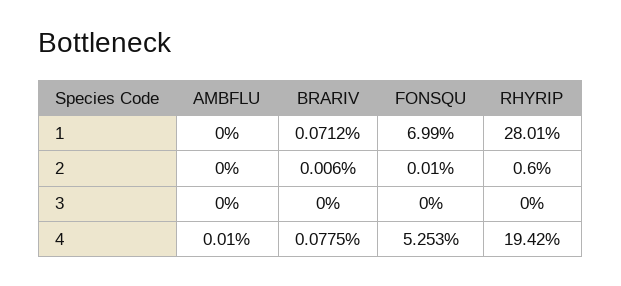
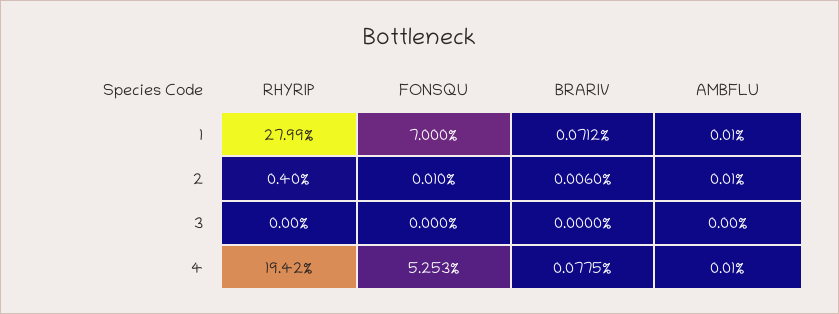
  {
    "AMBFLU": {
-     "1": 0,
+     "1": 0.01,
-     "2": 0,
+     "2": 0.01,
      "3": 0,
      "4": 0.01
    },
    "BRARIV": {
      "1": 0.0712,
      "2": 0.006,
      "3": 0,
      "4": 0.0775
    },
    "FONSQU": {
-     "1": 6.99,
+     "1": 7,
      "2": 0.01,
      "3": 0,
      "4": 5.253
    },
    "RHYRIP": {
-     "1": 28.01,
+     "1": 27.99,
-     "2": 0.6,
+     "2": 0.4,
      "3": 0,
      "4": 19.42
    }
  }

